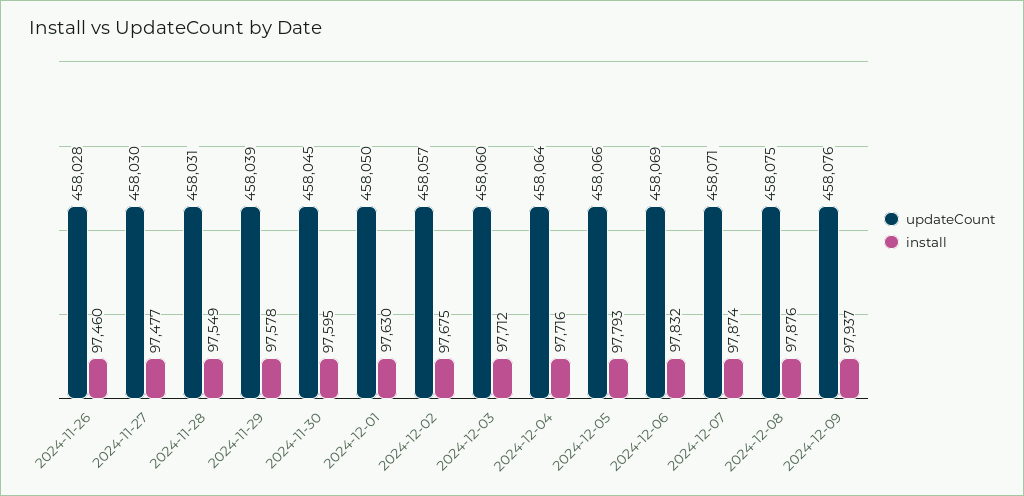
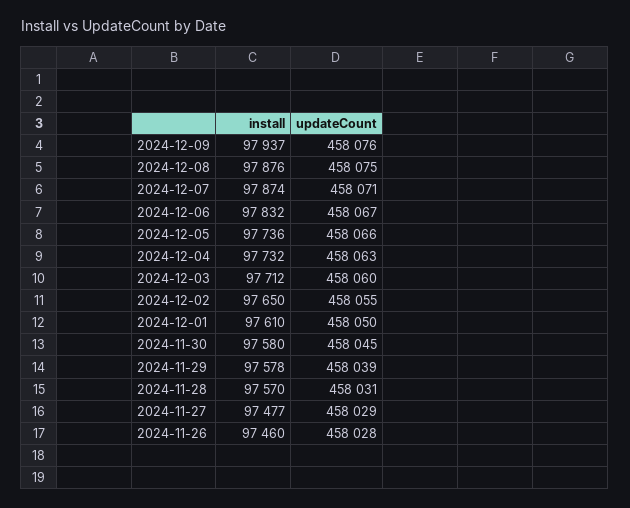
  {
    "updateCount": {
      "2024-11-26": 458028,
-     "2024-11-27": 458030,
+     "2024-11-27": 458029,
      "2024-11-28": 458031,
      "2024-11-29": 458039,
      "2024-11-30": 458045,
      "2024-12-01": 458050,
-     "2024-12-02": 458057,
+     "2024-12-02": 458055,
      "2024-12-03": 458060,
-     "2024-12-04": 458064,
+     "2024-12-04": 458063,
      "2024-12-05": 458066,
-     "2024-12-06": 458069,
+     "2024-12-06": 458067,
      "2024-12-07": 458071,
      "2024-12-08": 458075,
      "2024-12-09": 458076
    },
    "install": {
      "2024-11-26": 97460,
      "2024-11-27": 97477,
-     "2024-11-28": 97549,
+     "2024-11-28": 97570,
      "2024-11-29": 97578,
-     "2024-11-30": 97595,
+     "2024-11-30": 97580,
-     "2024-12-01": 97630,
+     "2024-12-01": 97610,
-     "2024-12-02": 97675,
+     "2024-12-02": 97650,
      "2024-12-03": 97712,
-     "2024-12-04": 97716,
+     "2024-12-04": 97732,
-     "2024-12-05": 97793,
+     "2024-12-05": 97736,
      "2024-12-06": 97832,
      "2024-12-07": 97874,
      "2024-12-08": 97876,
      "2024-12-09": 97937
    }
  }

